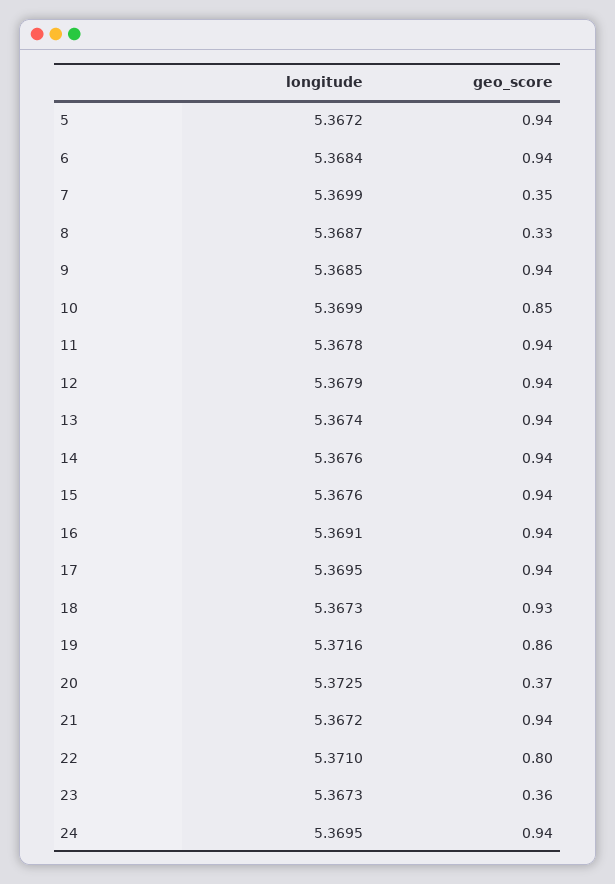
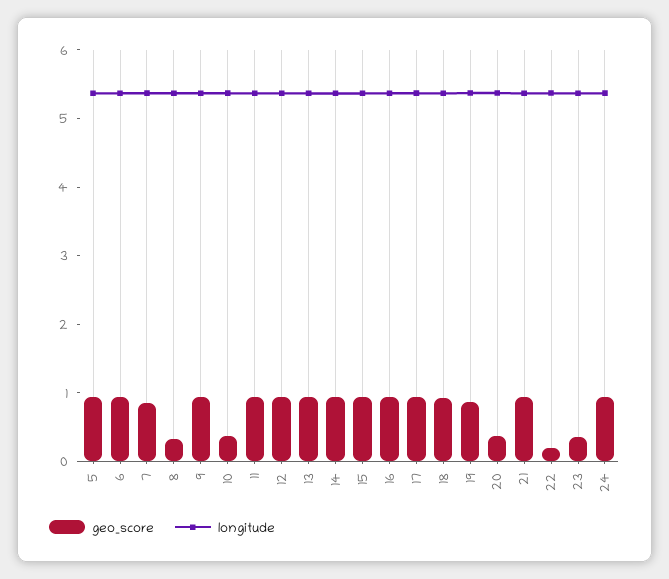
  {
    "longitude": {
      "5": 5.3672,
      "6": 5.3684,
      "7": 5.3699,
      "8": 5.3687,
      "9": 5.3685,
      "10": 5.3699,
      "11": 5.3678,
      "12": 5.3679,
      "13": 5.3674,
      "14": 5.3676,
      "15": 5.3676,
      "16": 5.3691,
      "17": 5.3695,
      "18": 5.3673,
      "19": 5.3716,
      "20": 5.3725,
      "21": 5.3672,
      "22": 5.371,
      "23": 5.3673,
      "24": 5.3695
    },
    "geo_score": {
      "5": 0.94,
      "6": 0.94,
-     "7": 0.35,
+     "7": 0.8,
      "8": 0.33,
      "9": 0.94,
-     "10": 0.85,
+     "10": 0.4,
      "11": 0.94,
      "12": 0.94,
      "13": 0.94,
      "14": 0.94,
      "15": 0.94,
      "16": 0.94,
      "17": 0.94,
      "18": 0.93,
      "19": 0.86,
      "20": 0.37,
      "21": 0.94,
-     "22": 0.8,
+     "22": 0.2,
      "23": 0.36,
      "24": 0.94
    }
  }

